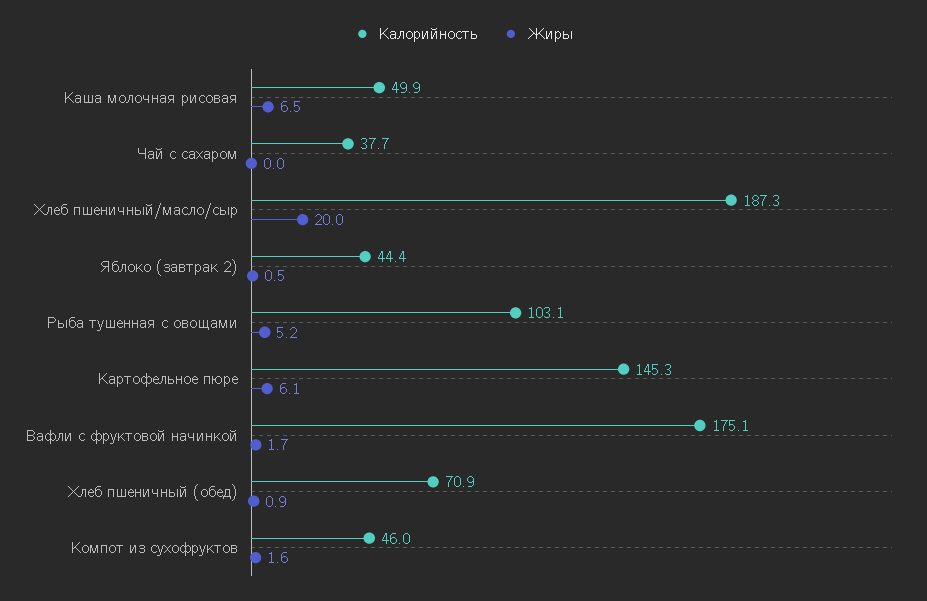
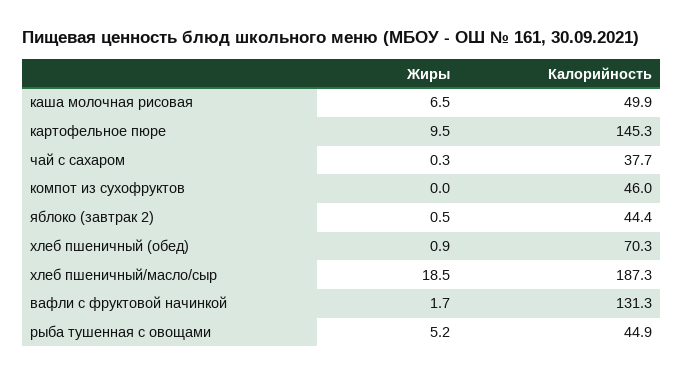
  {
    "Калорийность": {
      "Каша молочная рисовая": 49.9,
      "Чай с сахаром": 37.7,
      "Хлеб пшеничный/масло/сыр": 187.3,
      "Яблоко (завтрак 2)": 44.4,
-     "Рыба тушенная с овощами": 103.1,
+     "Рыба тушенная с овощами": 44.9,
      "Картофельное пюре": 145.3,
-     "Вафли с фруктовой начинкой": 175.1,
+     "Вафли с фруктовой начинкой": 131.3,
-     "Хлеб пшеничный (обед)": 70.9,
+     "Хлеб пшеничный (обед)": 70.3,
      "Компот из сухофруктов": 46
    },
    "Жиры": {
      "Каша молочная рисовая": 6.5,
-     "Чай с сахаром": 0,
+     "Чай с сахаром": 0.3,
-     "Хлеб пшеничный/масло/сыр": 20,
+     "Хлеб пшеничный/масло/сыр": 18.5,
      "Яблоко (завтрак 2)": 0.5,
      "Рыба тушенная с овощами": 5.2,
-     "Картофельное пюре": 6.1,
+     "Картофельное пюре": 9.5,
      "Вафли с фруктовой начинкой": 1.7,
      "Хлеб пшеничный (обед)": 0.9,
-     "Компот из сухофруктов": 1.6
+     "Компот из сухофруктов": 0
    }
  }

